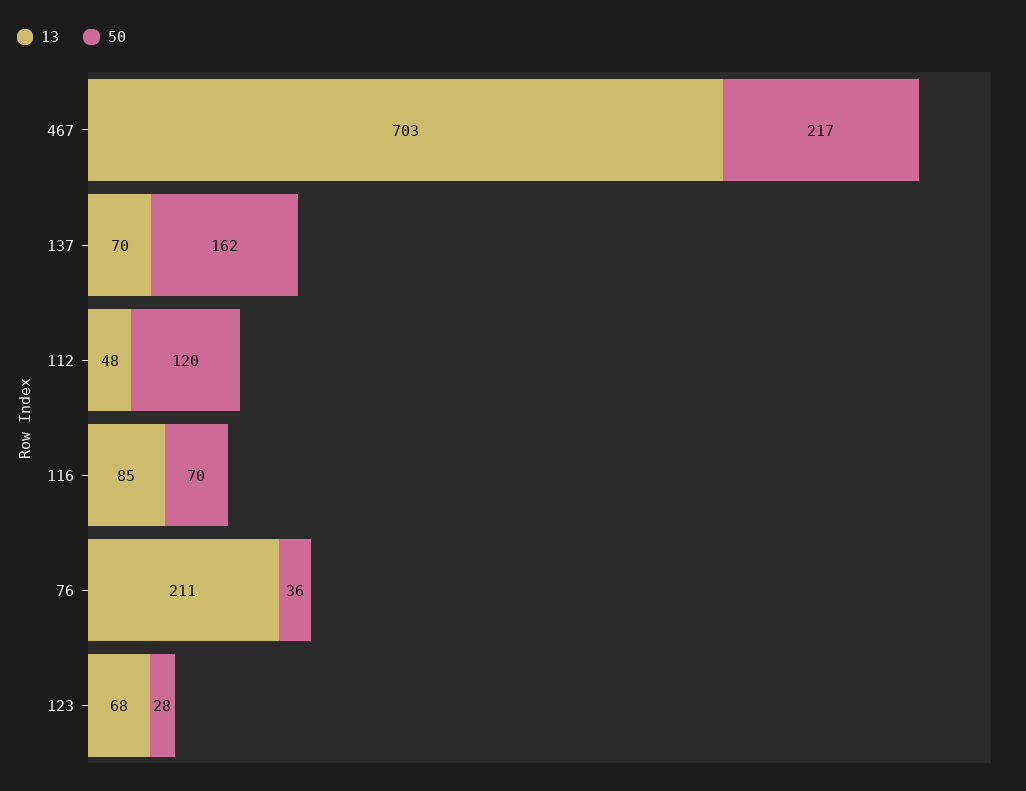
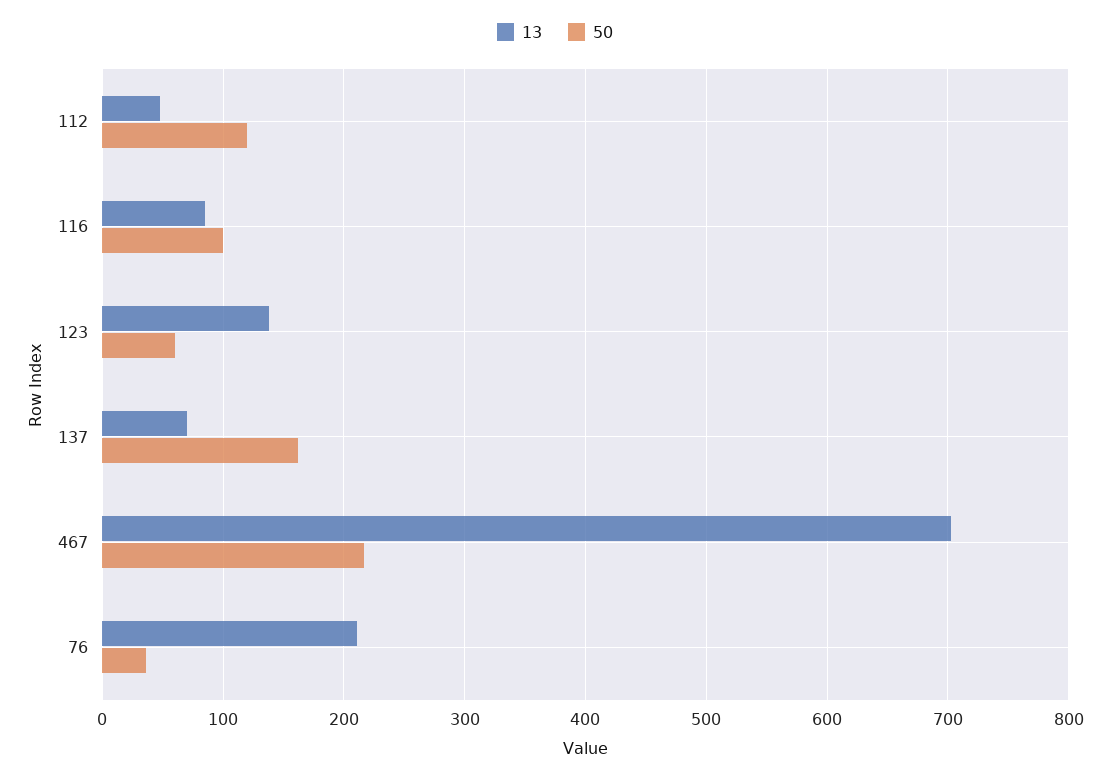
  {
    "13": {
      "467": 703,
      "137": 70,
      "112": 48,
      "116": 85,
      "76": 211,
-     "123": 68
+     "123": 140
    },
    "50": {
      "467": 217,
      "137": 162,
      "112": 120,
-     "116": 70,
+     "116": 100,
      "76": 36,
-     "123": 28
+     "123": 60
    }
  }

